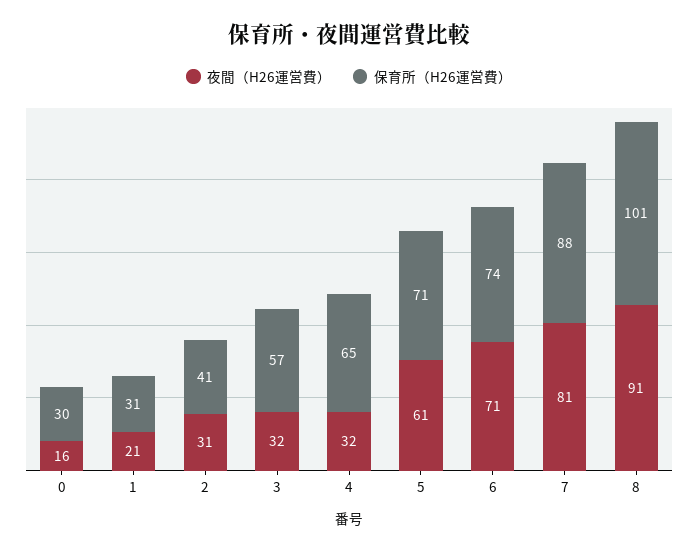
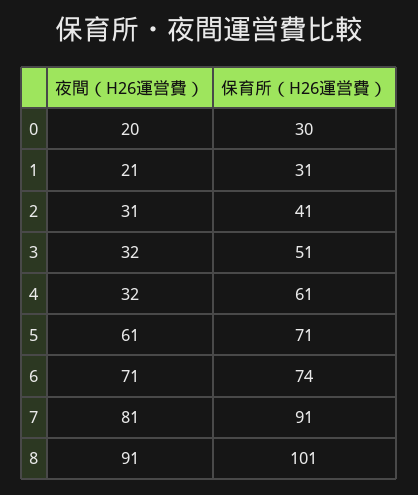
  {
    "夜間（H26運営費）": {
-     "0": 16,
+     "0": 20,
      "1": 21,
      "2": 31,
      "3": 32,
      "4": 32,
      "5": 61,
      "6": 71,
      "7": 81,
      "8": 91
    },
    "保育所（H26運営費）": {
      "0": 30,
      "1": 31,
      "2": 41,
-     "3": 57,
+     "3": 51,
-     "4": 65,
+     "4": 61,
      "5": 71,
      "6": 74,
-     "7": 88,
+     "7": 91,
      "8": 101
    }
  }

